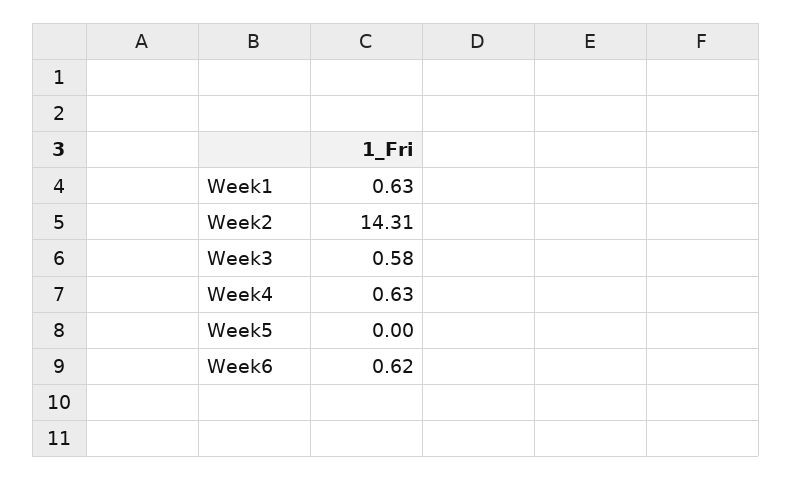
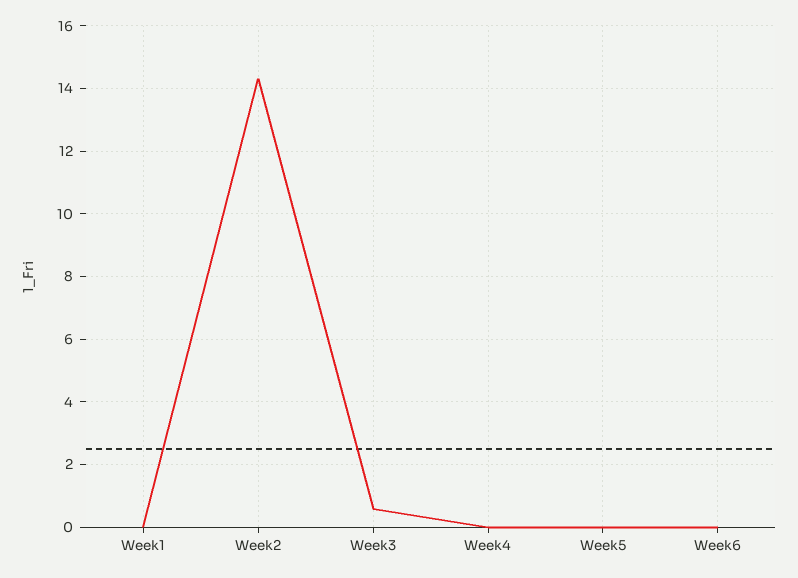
  {
-   "Week1": 0.63,
+   "Week1": 0,
    "Week2": 14.31,
    "Week3": 0.58,
-   "Week4": 0.63,
+   "Week4": 0,
    "Week5": 0,
-   "Week6": 0.62
+   "Week6": 0
  }

